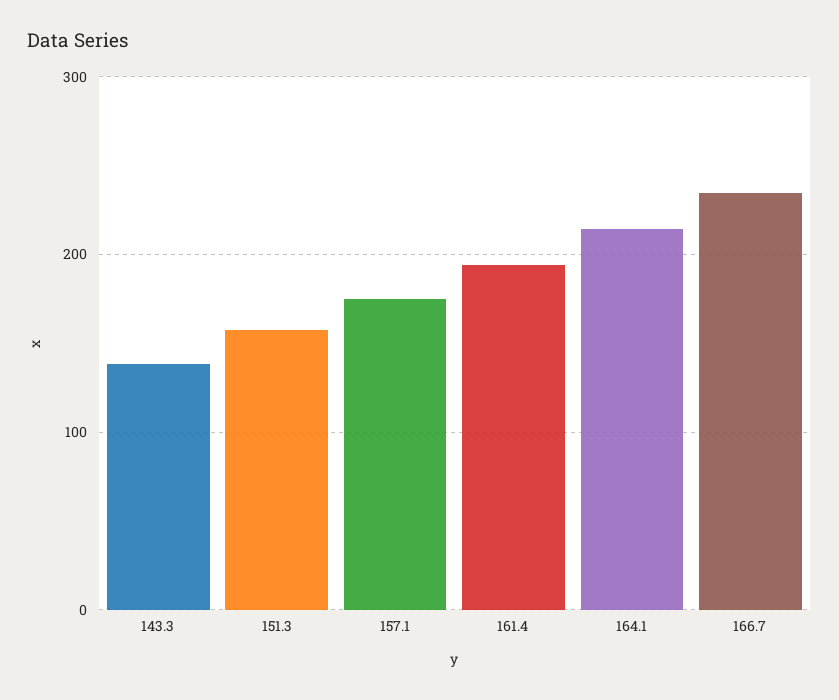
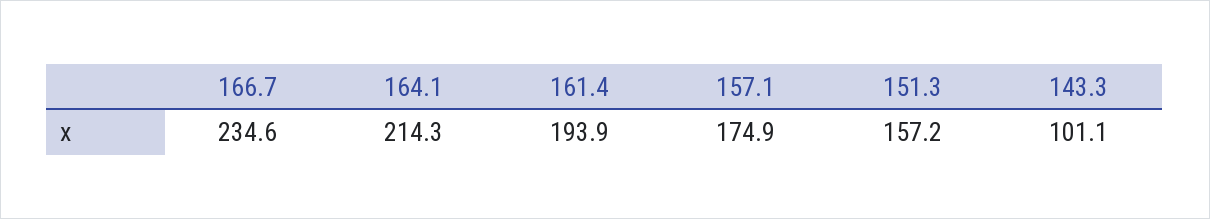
  {
-   "143.3": 140,
+   "143.3": 101.1,
    "151.3": 157.2,
    "157.1": 174.9,
    "161.4": 193.9,
    "164.1": 214.3,
    "166.7": 234.6
  }

